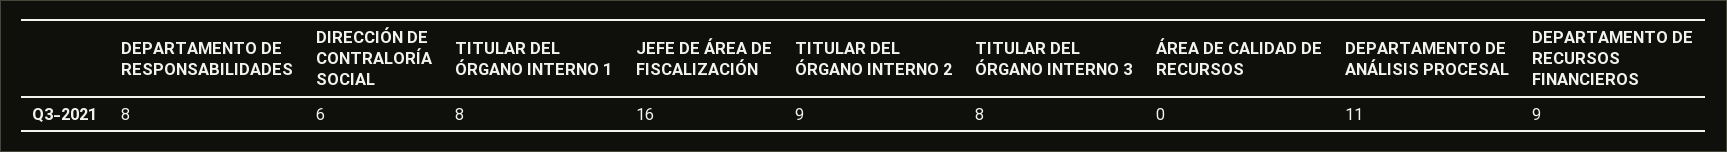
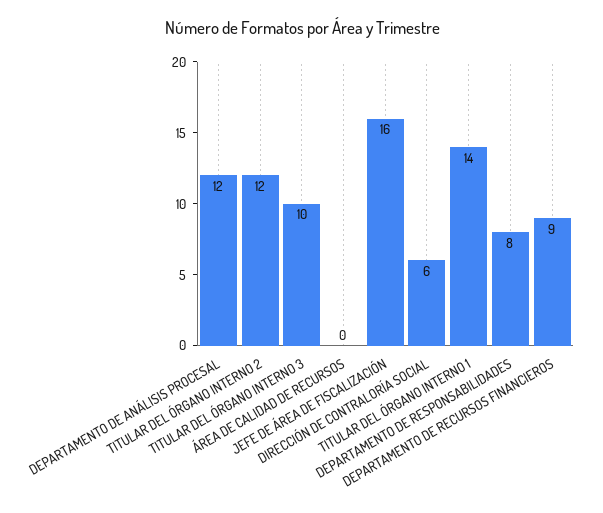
  {
    "DEPARTAMENTO DE RESPONSABILIDADES": 8,
    "DIRECCIÓN DE CONTRALORÍA SOCIAL": 6,
-   "TITULAR DEL ÓRGANO INTERNO 1": 8,
+   "TITULAR DEL ÓRGANO INTERNO 1": 14,
    "JEFE DE ÁREA DE FISCALIZACIÓN": 16,
-   "TITULAR DEL ÓRGANO INTERNO 2": 9,
+   "TITULAR DEL ÓRGANO INTERNO 2": 12,
-   "TITULAR DEL ÓRGANO INTERNO 3": 8,
+   "TITULAR DEL ÓRGANO INTERNO 3": 10,
    "ÁREA DE CALIDAD DE RECURSOS": 0,
-   "DEPARTAMENTO DE ANÁLISIS PROCESAL": 11,
+   "DEPARTAMENTO DE ANÁLISIS PROCESAL": 12,
    "DEPARTAMENTO DE RECURSOS FINANCIEROS": 9
  }

